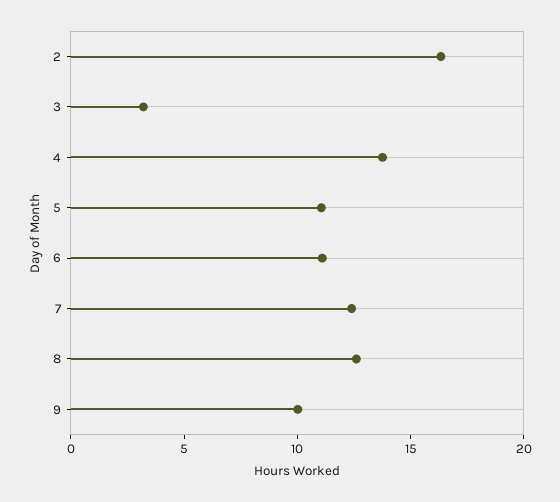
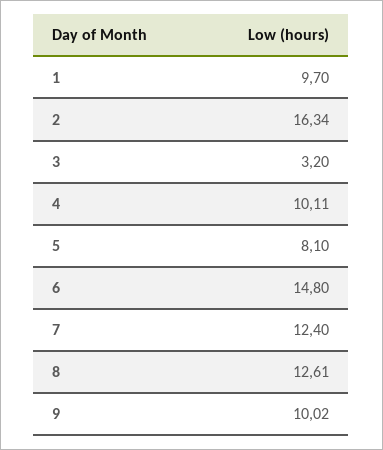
  {
    "2": 16.34,
    "3": 3.2,
-   "4": 14,
+   "4": 10.11,
-   "5": 11,
+   "5": 8.1,
-   "6": 11,
+   "6": 14.8,
    "7": 12.4,
    "8": 12.61,
-   "9": 10.02
+   "9": 10.02,
+   "1": 9.7
  }

